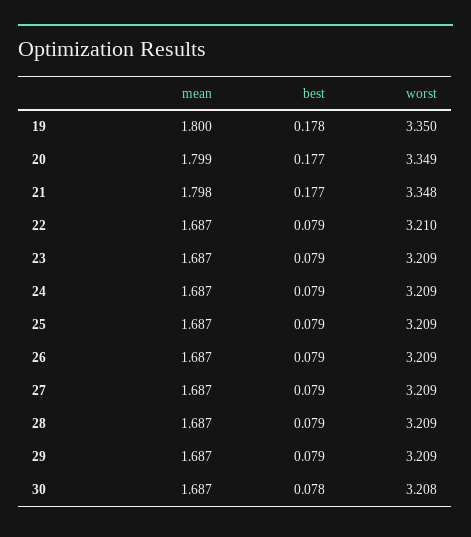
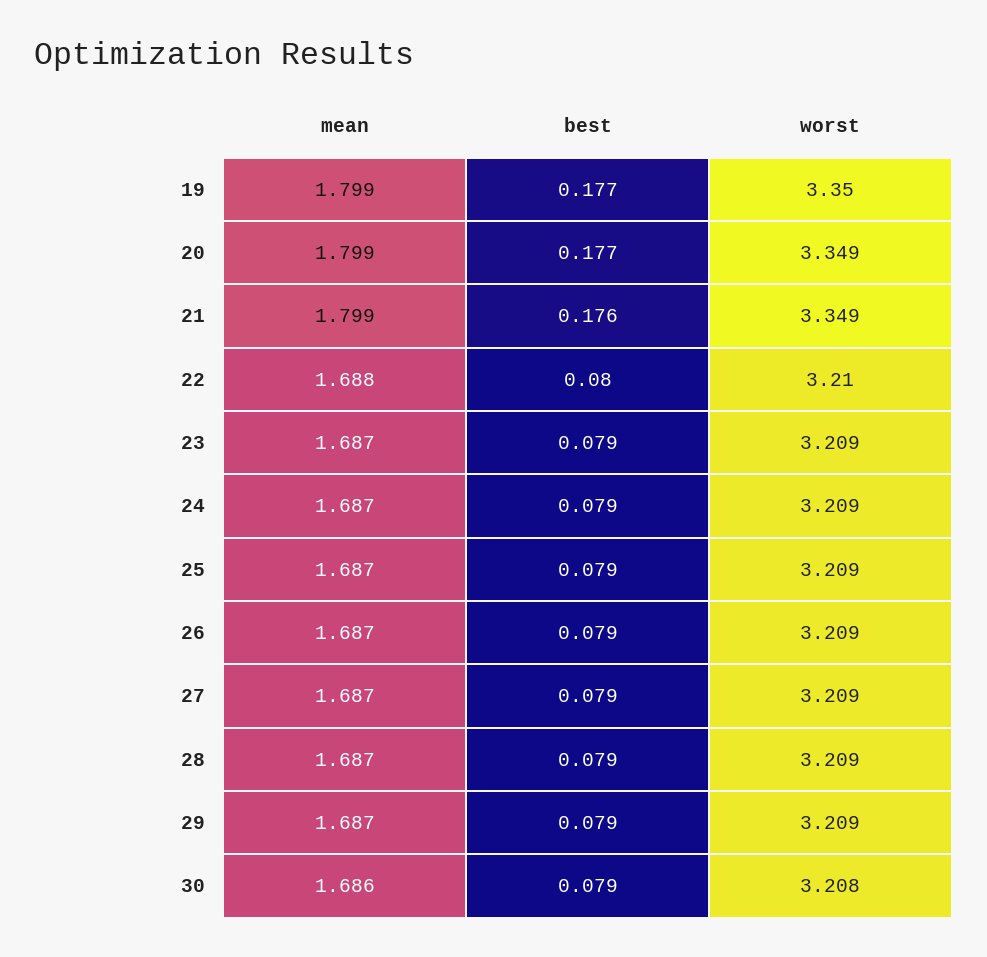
  {
    "mean": {
-     "19": 1.8,
+     "19": 1.799,
      "20": 1.799,
-     "21": 1.798,
+     "21": 1.799,
-     "22": 1.687,
+     "22": 1.688,
      "23": 1.687,
      "24": 1.687,
      "25": 1.687,
      "26": 1.687,
      "27": 1.687,
      "28": 1.687,
      "29": 1.687,
-     "30": 1.687
+     "30": 1.686
    },
    "best": {
-     "19": 0.178,
+     "19": 0.177,
      "20": 0.177,
-     "21": 0.177,
+     "21": 0.176,
-     "22": 0.079,
+     "22": 0.08,
      "23": 0.079,
      "24": 0.079,
      "25": 0.079,
      "26": 0.079,
      "27": 0.079,
      "28": 0.079,
      "29": 0.079,
-     "30": 0.078
+     "30": 0.079
    },
    "worst": {
      "19": 3.35,
      "20": 3.349,
-     "21": 3.348,
+     "21": 3.349,
      "22": 3.21,
      "23": 3.209,
      "24": 3.209,
      "25": 3.209,
      "26": 3.209,
      "27": 3.209,
      "28": 3.209,
      "29": 3.209,
      "30": 3.208
    }
  }

